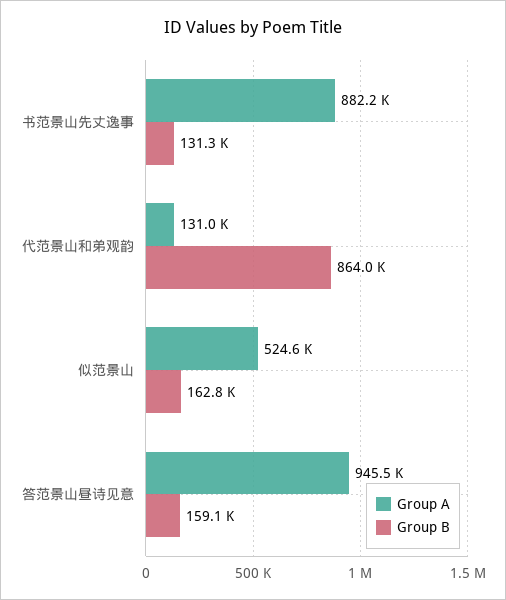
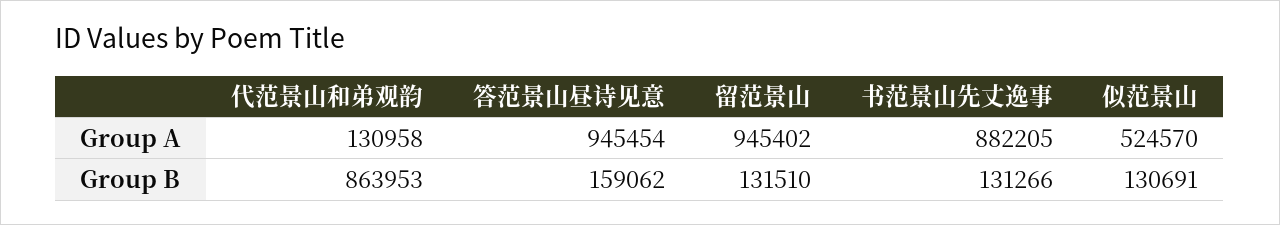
  {
    "Group A": {
      "书范景山先丈逸事": 882205,
      "代范景山和弟观韵": 130958,
      "似范景山": 524570,
-     "答范景山昼诗见意": 945454
+     "答范景山昼诗见意": 945454,
+     "留范景山": 945402
    },
    "Group B": {
      "书范景山先丈逸事": 131266,
      "代范景山和弟观韵": 863953,
-     "似范景山": 162800,
+     "似范景山": 130691,
-     "答范景山昼诗见意": 159062
+     "答范景山昼诗见意": 159062,
+     "留范景山": 131510
    }
  }

